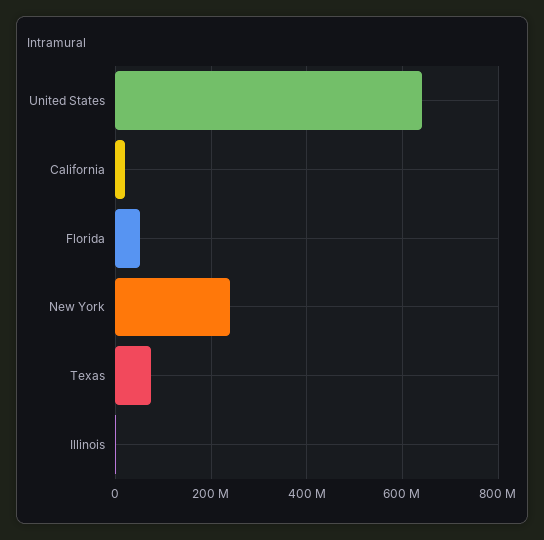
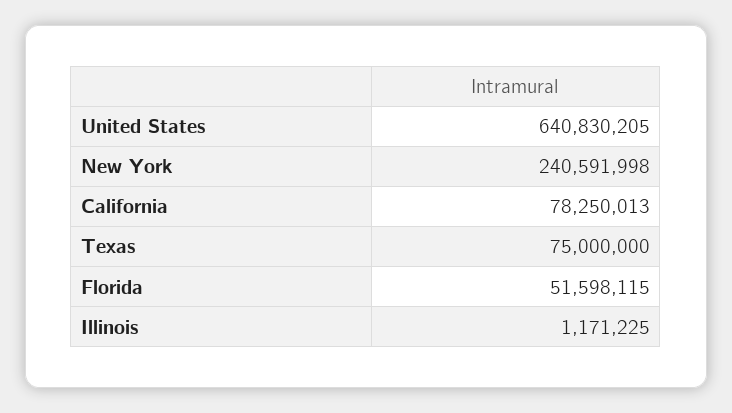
  {
    "United States": 640830205,
-   "California": 20000000,
+   "California": 78250013,
    "Florida": 51598115,
    "New York": 240591998,
    "Texas": 75000000,
    "Illinois": 1171225
  }

